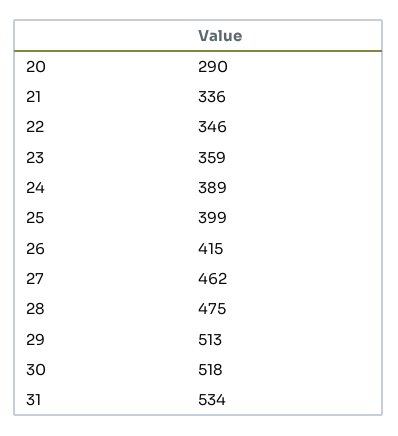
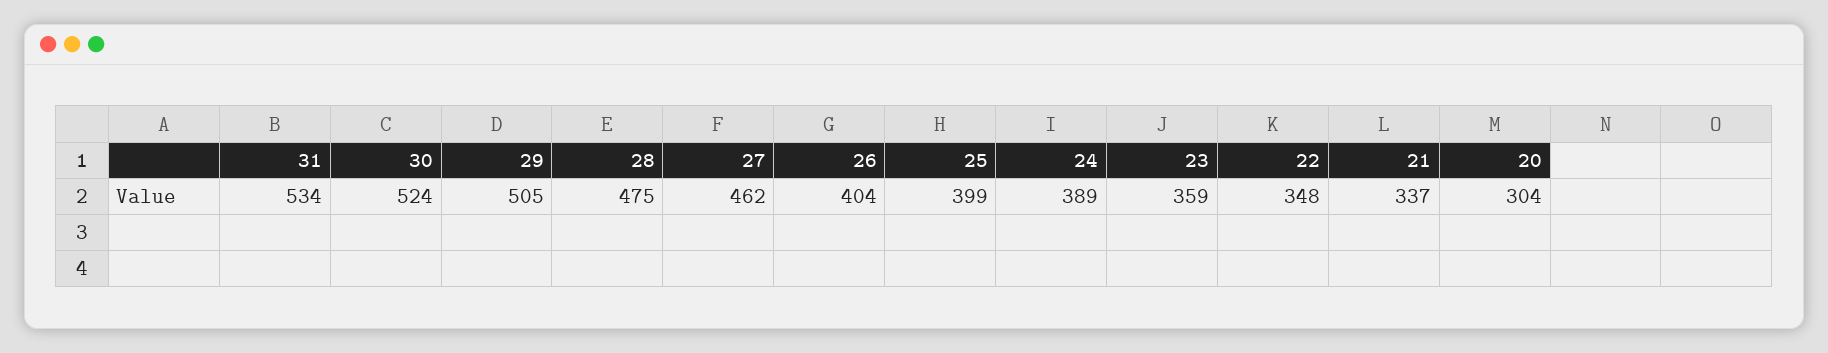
  {
-   "20": 290,
+   "20": 304,
-   "21": 336,
+   "21": 337,
-   "22": 346,
+   "22": 348,
    "23": 359,
    "24": 389,
    "25": 399,
-   "26": 415,
+   "26": 404,
    "27": 462,
    "28": 475,
-   "29": 513,
+   "29": 505,
-   "30": 518,
+   "30": 524,
    "31": 534
  }

